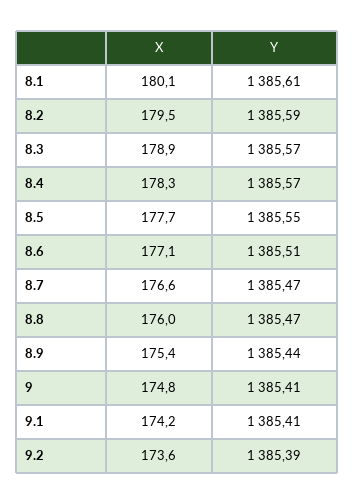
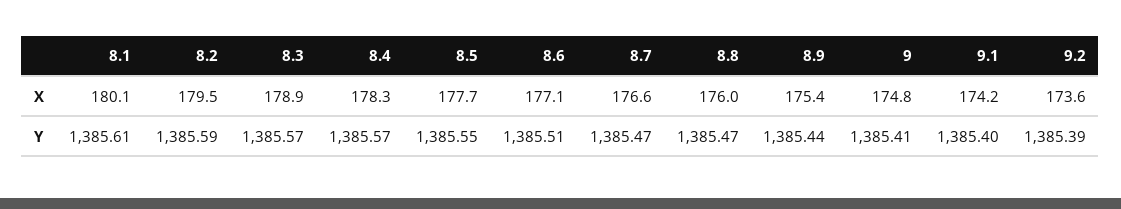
  {
    "X": {
      "8.1": 180.1,
      "8.2": 179.5,
      "8.3": 178.9,
      "8.4": 178.3,
      "8.5": 177.7,
      "8.6": 177.1,
      "8.7": 176.6,
      "8.8": 176,
      "8.9": 175.4,
      "9": 174.8,
      "9.1": 174.2,
      "9.2": 173.6
    },
    "Y": {
      "8.1": 1385.61,
      "8.2": 1385.59,
      "8.3": 1385.57,
      "8.4": 1385.57,
      "8.5": 1385.55,
      "8.6": 1385.51,
      "8.7": 1385.47,
      "8.8": 1385.47,
      "8.9": 1385.44,
      "9": 1385.41,
-     "9.1": 1385.41,
+     "9.1": 1385.4,
      "9.2": 1385.39
    }
  }

